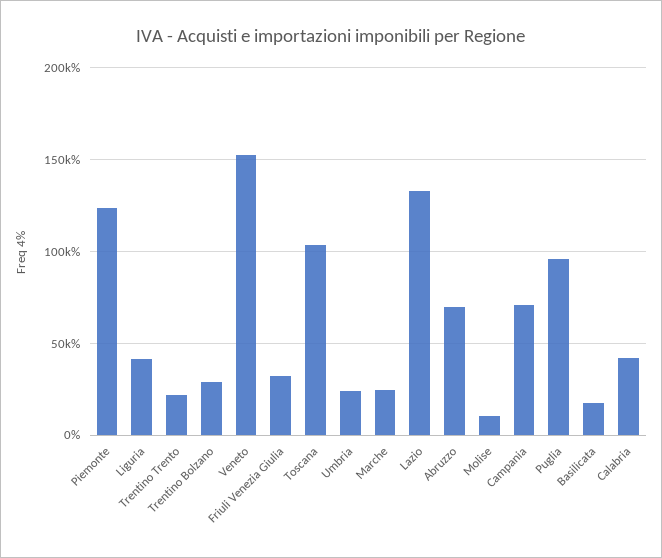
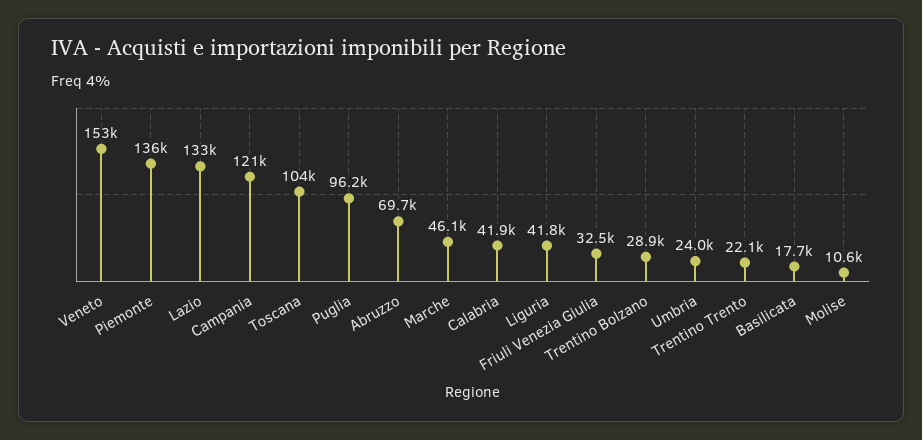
  {
-   "Piemonte": 125000,
+   "Piemonte": 136000,
    "Liguria": 41800,
    "Trentino Trento": 22100,
    "Trentino Bolzano": 28900,
    "Veneto": 153000,
    "Friuli Venezia Giulia": 32500,
    "Toscana": 104000,
    "Umbria": 24000,
-   "Marche": 25000,
+   "Marche": 46100,
    "Lazio": 133000,
    "Abruzzo": 69700,
    "Molise": 10600,
-   "Campania": 70000,
+   "Campania": 121000,
    "Puglia": 96200,
    "Basilicata": 17700,
    "Calabria": 41900
  }

